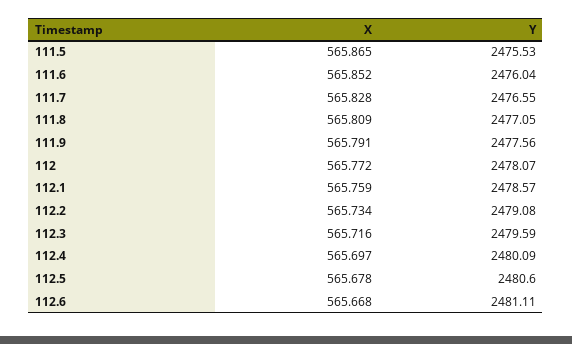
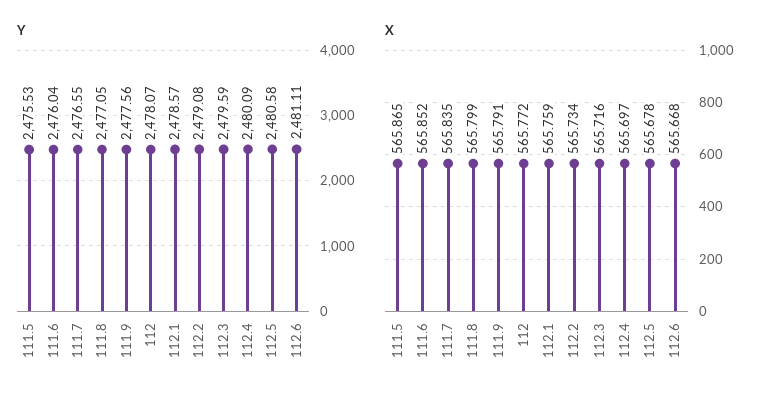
  {
    "X": {
      "111.5": 565.865,
      "111.6": 565.852,
-     "111.7": 565.828,
+     "111.7": 565.835,
-     "111.8": 565.809,
+     "111.8": 565.799,
      "111.9": 565.791,
      "112": 565.772,
      "112.1": 565.759,
      "112.2": 565.734,
      "112.3": 565.716,
      "112.4": 565.697,
      "112.5": 565.678,
      "112.6": 565.668
    },
    "Y": {
      "111.5": 2475.53,
      "111.6": 2476.04,
      "111.7": 2476.55,
      "111.8": 2477.05,
      "111.9": 2477.56,
      "112": 2478.07,
      "112.1": 2478.57,
      "112.2": 2479.08,
      "112.3": 2479.59,
      "112.4": 2480.09,
-     "112.5": 2480.6,
+     "112.5": 2480.58,
      "112.6": 2481.11
    }
  }

